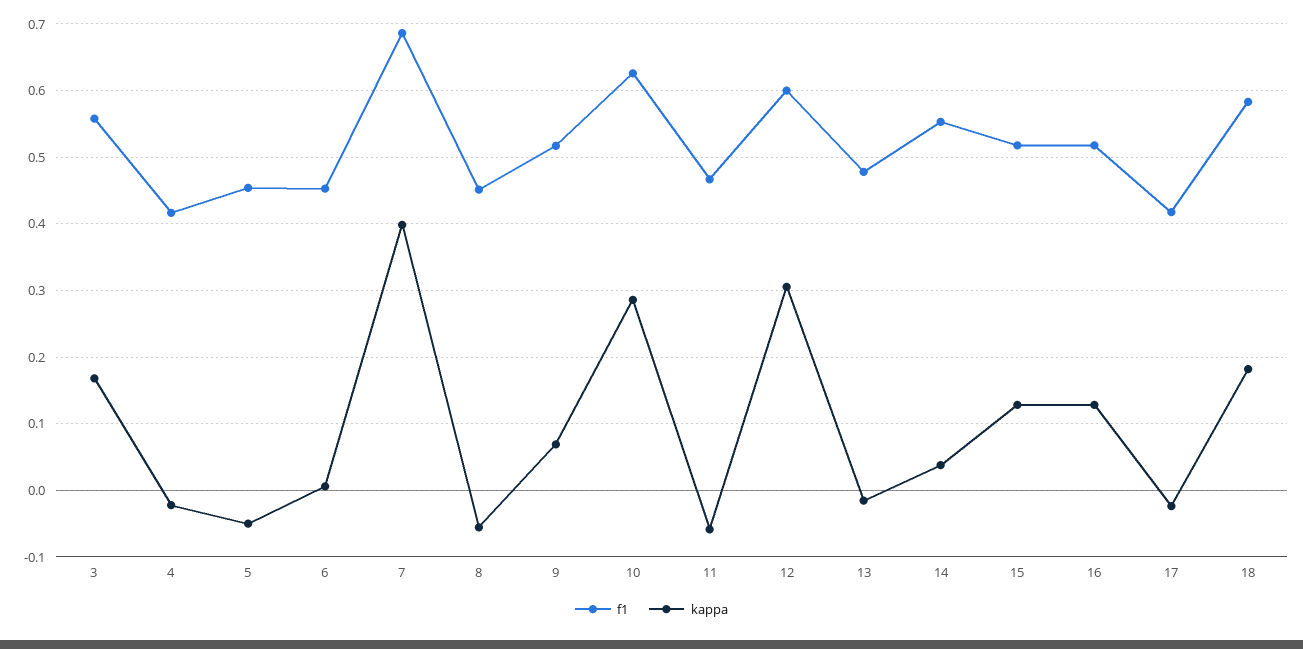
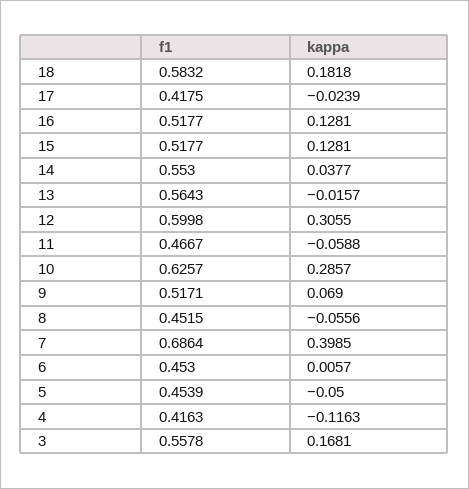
  {
    "f1": {
      "3": 0.5578,
      "4": 0.4163,
      "5": 0.4539,
      "6": 0.453,
      "7": 0.6864,
      "8": 0.4515,
      "9": 0.5171,
      "10": 0.6257,
      "11": 0.4667,
      "12": 0.5998,
-     "13": 0.48,
+     "13": 0.5643,
      "14": 0.553,
      "15": 0.5177,
      "16": 0.5177,
      "17": 0.4175,
      "18": 0.5832
    },
    "kappa": {
      "3": 0.1681,
-     "4": -0.02,
+     "4": -0.1163,
      "5": -0.05,
      "6": 0.0057,
      "7": 0.3985,
      "8": -0.0556,
      "9": 0.069,
      "10": 0.2857,
      "11": -0.0588,
      "12": 0.3055,
      "13": -0.0157,
      "14": 0.0377,
      "15": 0.1281,
      "16": 0.1281,
      "17": -0.0239,
      "18": 0.1818
    }
  }

